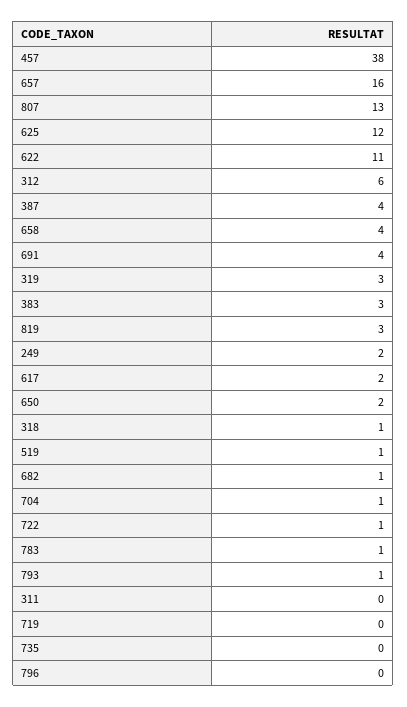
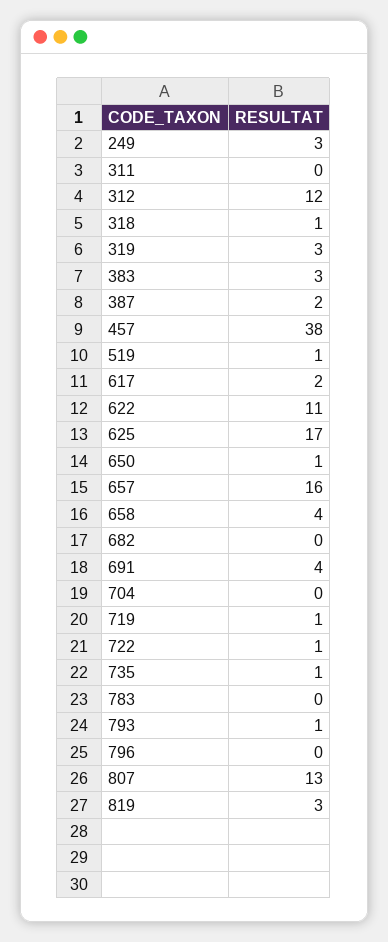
  {
    "457": 38,
    "657": 16,
    "807": 13,
-   "625": 12,
+   "625": 17,
    "622": 11,
-   "312": 6,
+   "312": 12,
-   "387": 4,
+   "387": 2,
    "658": 4,
    "691": 4,
    "319": 3,
    "383": 3,
    "819": 3,
-   "249": 2,
+   "249": 3,
    "617": 2,
-   "650": 2,
+   "650": 1,
    "318": 1,
    "519": 1,
-   "682": 1,
+   "682": 0,
-   "704": 1,
+   "704": 0,
    "722": 1,
-   "783": 1,
+   "783": 0,
    "793": 1,
    "311": 0,
-   "719": 0,
+   "719": 1,
-   "735": 0,
+   "735": 1,
    "796": 0
  }

